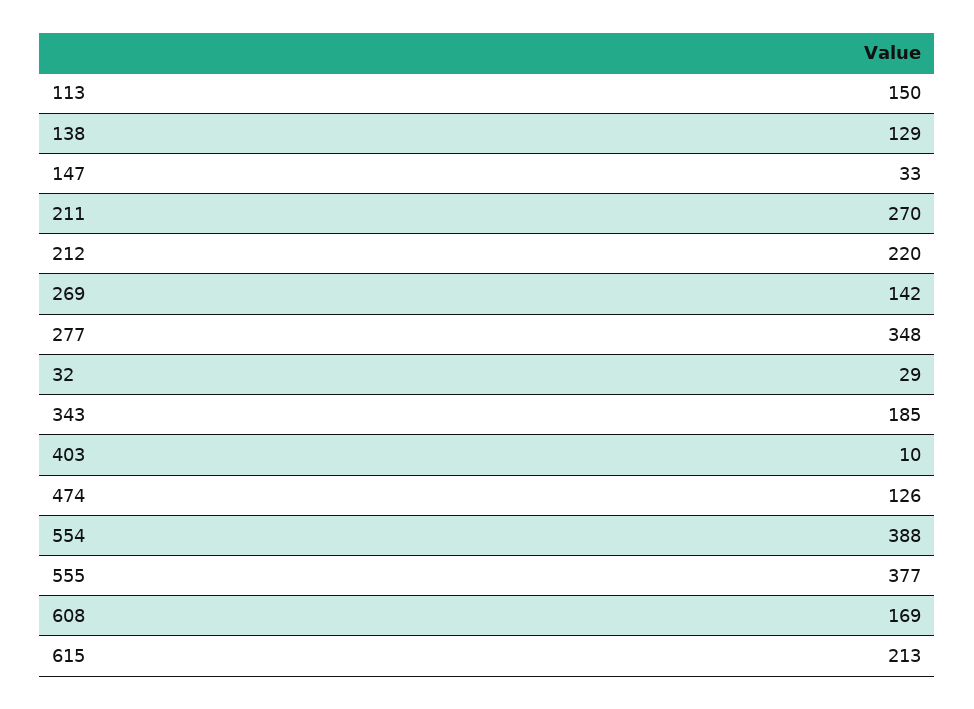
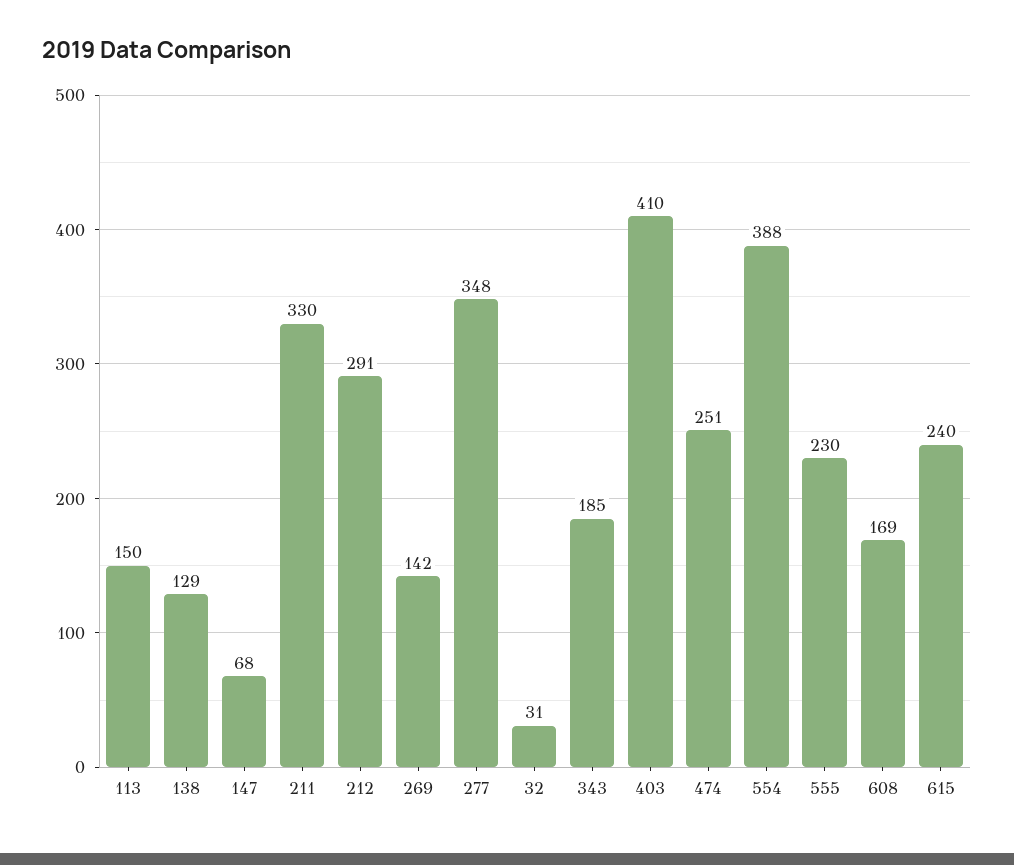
  {
    "113": 150,
    "138": 129,
-   "147": 33,
+   "147": 68,
-   "211": 270,
+   "211": 330,
-   "212": 220,
+   "212": 291,
    "269": 142,
    "277": 348,
-   "32": 29,
+   "32": 31,
    "343": 185,
-   "403": 10,
+   "403": 410,
-   "474": 126,
+   "474": 251,
    "554": 388,
-   "555": 377,
+   "555": 230,
    "608": 169,
-   "615": 213
+   "615": 240
  }

